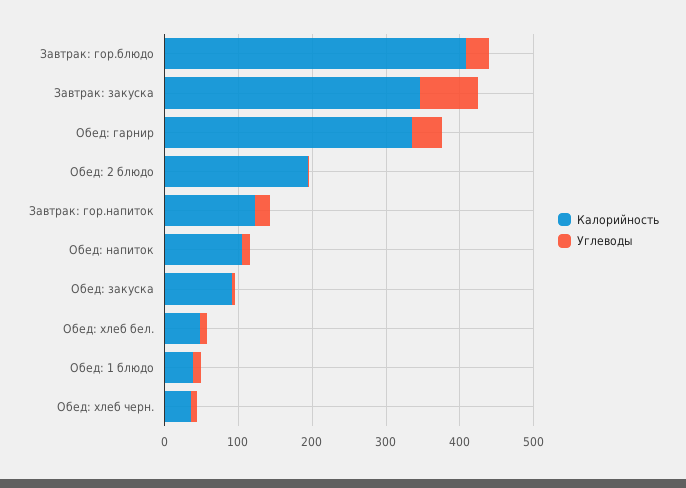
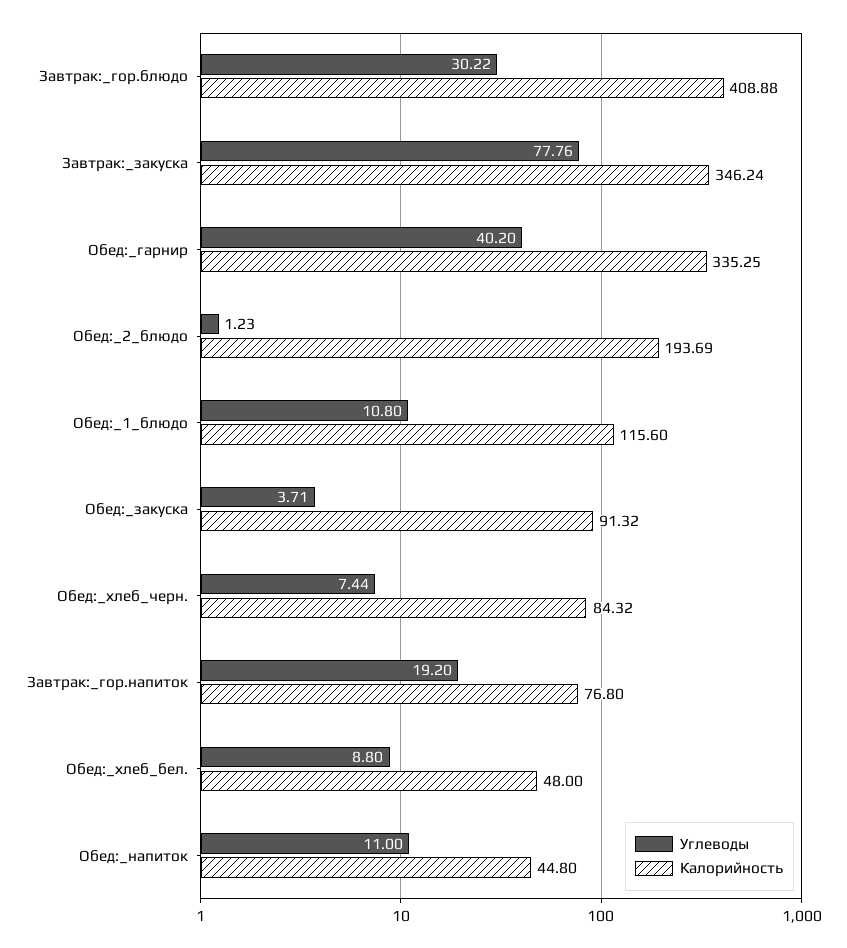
  {
    "Калорийность": {
      "Завтрак: гор.блюдо": 408.88,
      "Завтрак: закуска": 346.24,
      "Обед: гарнир": 335.25,
      "Обед: 2 блюдо": 193.69,
-     "Завтрак: гор.напиток": 120,
+     "Завтрак: гор.напиток": 76.8,
-     "Обед: напиток": 100,
+     "Обед: напиток": 44.8,
      "Обед: закуска": 91.32,
      "Обед: хлеб бел.": 48,
-     "Обед: 1 блюдо": 40,
+     "Обед: 1 блюдо": 115.6,
-     "Обед: хлеб черн.": 40
+     "Обед: хлеб черн.": 84.32
    },
    "Углеводы": {
      "Завтрак: гор.блюдо": 30.22,
      "Завтрак: закуска": 77.76,
      "Обед: гарнир": 40.2,
      "Обед: 2 блюдо": 1.23,
      "Завтрак: гор.напиток": 19.2,
      "Обед: напиток": 11,
      "Обед: закуска": 3.71,
      "Обед: хлеб бел.": 8.8,
      "Обед: 1 блюдо": 10.8,
      "Обед: хлеб черн.": 7.44
    }
  }

